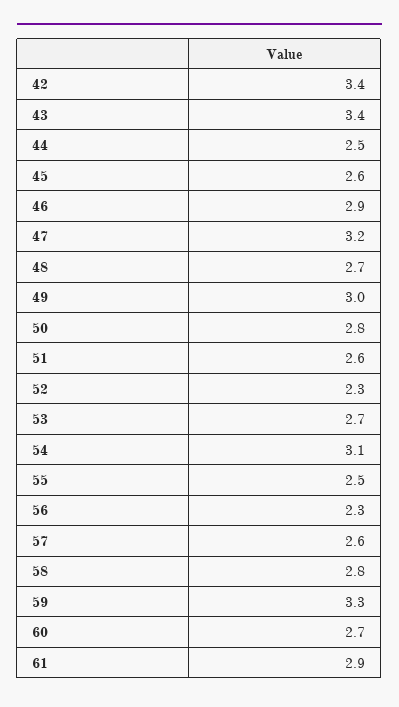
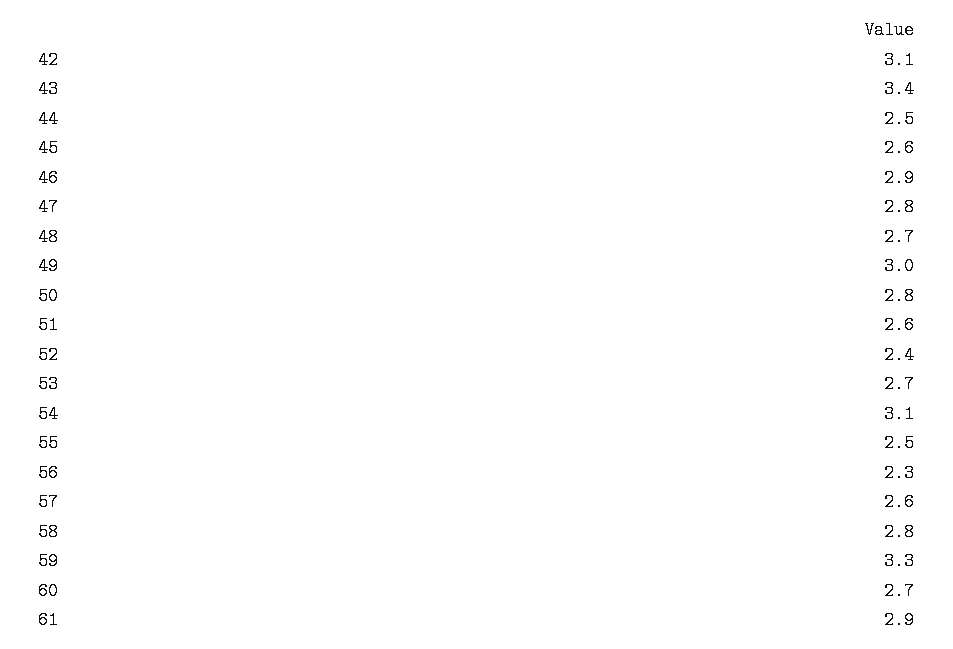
  {
-   "42": 3.4,
+   "42": 3.1,
    "43": 3.4,
    "44": 2.5,
    "45": 2.6,
    "46": 2.9,
-   "47": 3.2,
+   "47": 2.8,
    "48": 2.7,
    "49": 3,
    "50": 2.8,
    "51": 2.6,
-   "52": 2.3,
+   "52": 2.4,
    "53": 2.7,
    "54": 3.1,
    "55": 2.5,
    "56": 2.3,
    "57": 2.6,
    "58": 2.8,
    "59": 3.3,
    "60": 2.7,
    "61": 2.9
  }

